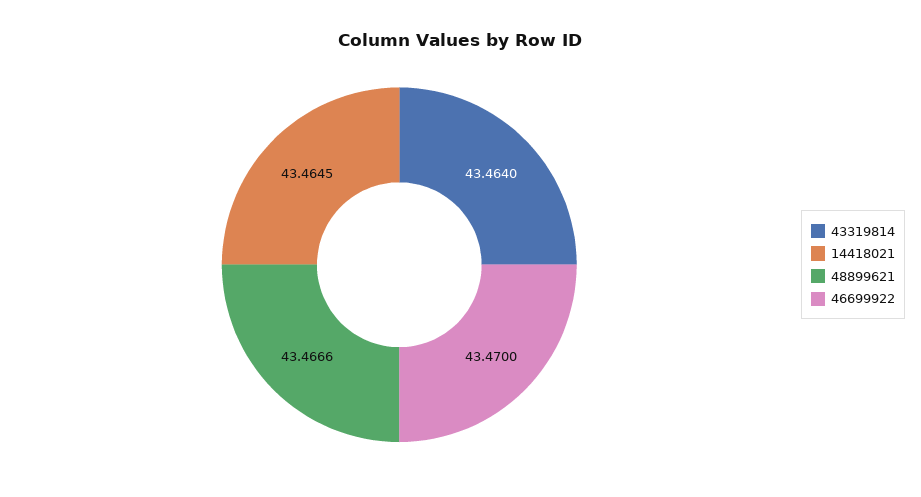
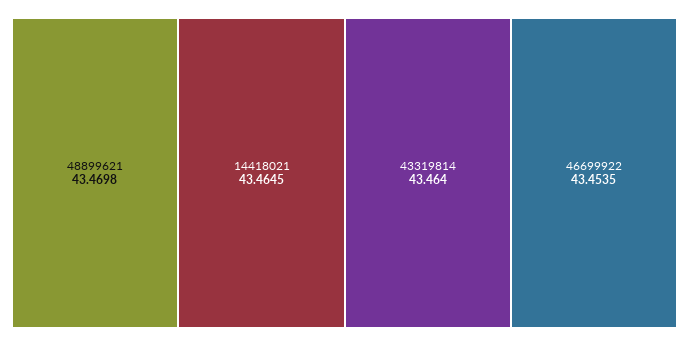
  {
    "43319814": 43.464,
    "14418021": 43.4645,
-   "48899621": 43.4666,
+   "48899621": 43.4698,
-   "46699922": 43.47
+   "46699922": 43.4535
  }

